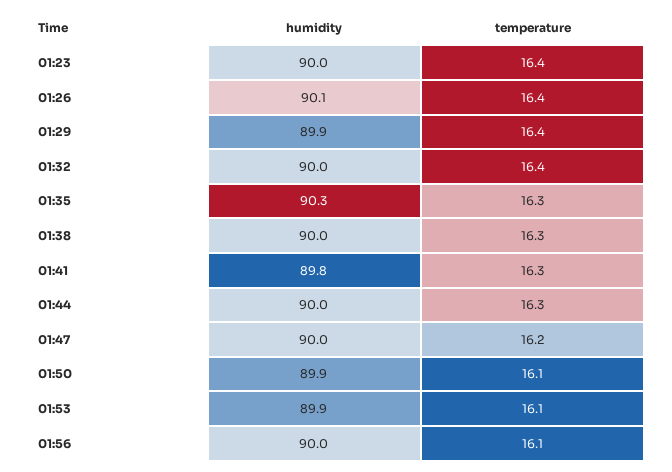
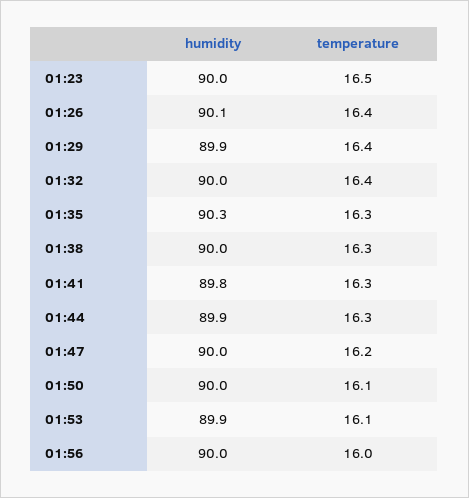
  {
    "humidity": {
      "01:23": 90,
      "01:26": 90.1,
      "01:29": 89.9,
      "01:32": 90,
      "01:35": 90.3,
      "01:38": 90,
      "01:41": 89.8,
-     "01:44": 90,
+     "01:44": 89.9,
      "01:47": 90,
-     "01:50": 89.9,
+     "01:50": 90,
      "01:53": 89.9,
      "01:56": 90
    },
    "temperature": {
-     "01:23": 16.4,
+     "01:23": 16.5,
      "01:26": 16.4,
      "01:29": 16.4,
      "01:32": 16.4,
      "01:35": 16.3,
      "01:38": 16.3,
      "01:41": 16.3,
      "01:44": 16.3,
      "01:47": 16.2,
      "01:50": 16.1,
      "01:53": 16.1,
-     "01:56": 16.1
+     "01:56": 16
    }
  }

